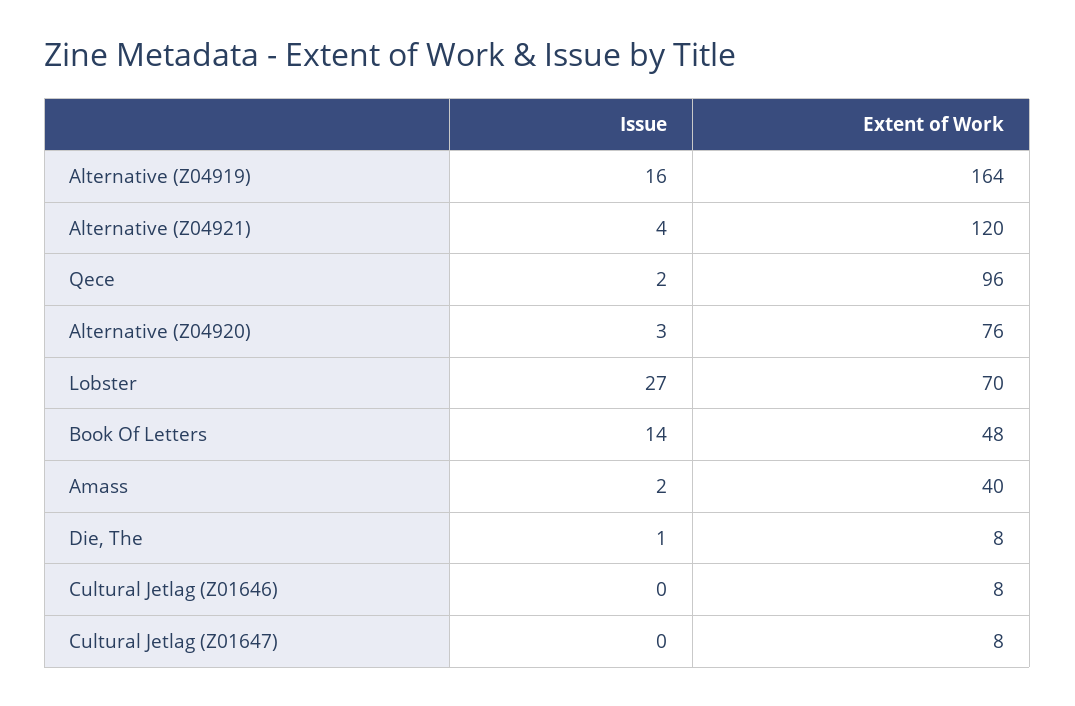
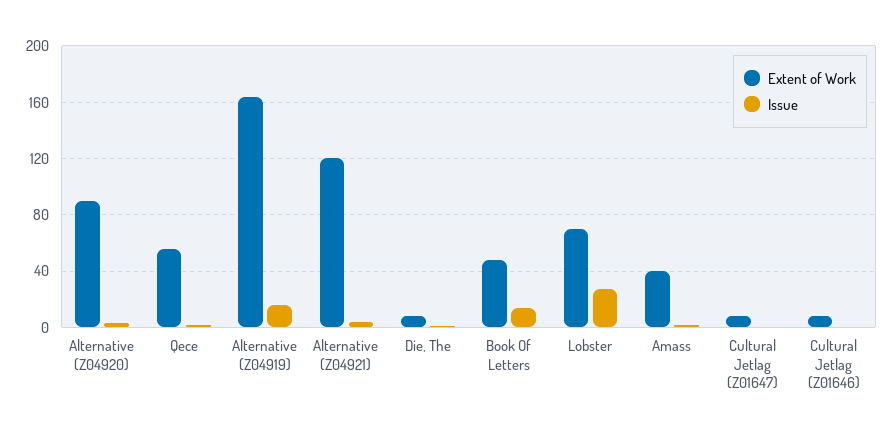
  {
    "Issue": {
      "Alternative (Z04919)": 16,
      "Alternative (Z04921)": 4,
      "Qece": 2,
      "Alternative (Z04920)": 3,
      "Lobster": 27,
      "Book Of Letters": 14,
      "Amass": 2,
      "Die, The": 1,
      "Cultural Jetlag (Z01646)": 0,
      "Cultural Jetlag (Z01647)": 0
    },
    "Extent of Work": {
      "Alternative (Z04919)": 164,
      "Alternative (Z04921)": 120,
-     "Qece": 96,
+     "Qece": 55,
-     "Alternative (Z04920)": 76,
+     "Alternative (Z04920)": 90,
      "Lobster": 70,
      "Book Of Letters": 48,
      "Amass": 40,
      "Die, The": 8,
      "Cultural Jetlag (Z01646)": 8,
      "Cultural Jetlag (Z01647)": 8
    }
  }

